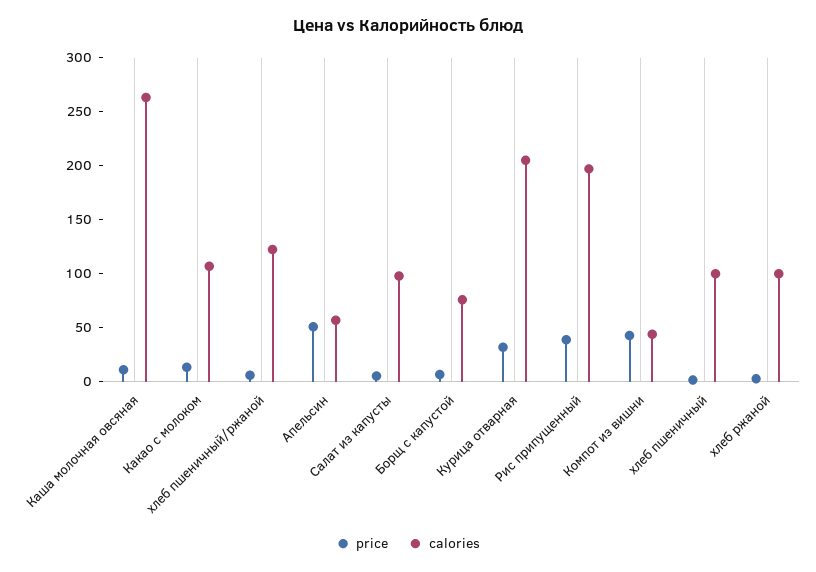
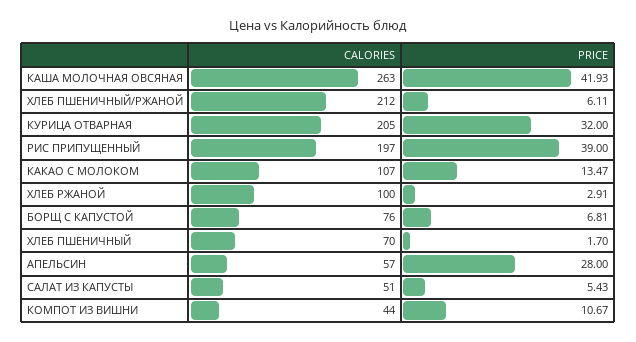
  {
    "price": {
-     "Каша молочная овсяная": 10,
+     "Каша молочная овсяная": 41.93,
      "Какао с молоком": 13.47,
      "хлеб пшеничный/ржаной": 6.11,
-     "Апельсин": 50,
+     "Апельсин": 28,
      "Салат из капусты": 5.43,
      "Борщ с капустой": 6.81,
      "Курица отварная": 32,
      "Рис припущенный": 39,
-     "Компот из вишни": 40,
+     "Компот из вишни": 10.67,
      "хлеб пшеничный": 1.7,
      "хлеб ржаной": 2.91
    },
    "calories": {
      "Каша молочная овсяная": 263,
      "Какао с молоком": 107,
-     "хлеб пшеничный/ржаной": 120,
+     "хлеб пшеничный/ржаной": 212,
      "Апельсин": 57,
-     "Салат из капусты": 100,
+     "Салат из капусты": 51,
      "Борщ с капустой": 76,
      "Курица отварная": 205,
      "Рис припущенный": 197,
      "Компот из вишни": 44,
-     "хлеб пшеничный": 100,
+     "хлеб пшеничный": 70,
      "хлеб ржаной": 100
    }
  }

